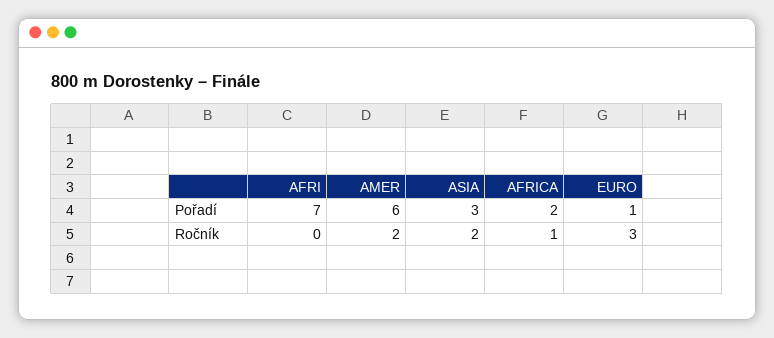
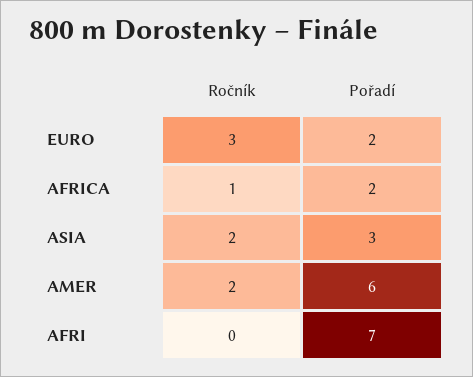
  {
    "AFRI": {
      "Pořadí": 7,
      "Ročník": 0
    },
    "AMER": {
      "Pořadí": 6,
      "Ročník": 2
    },
    "ASIA": {
      "Pořadí": 3,
      "Ročník": 2
    },
    "AFRICA": {
      "Pořadí": 2,
      "Ročník": 1
    },
    "EURO": {
-     "Pořadí": 1,
+     "Pořadí": 2,
      "Ročník": 3
    }
  }

